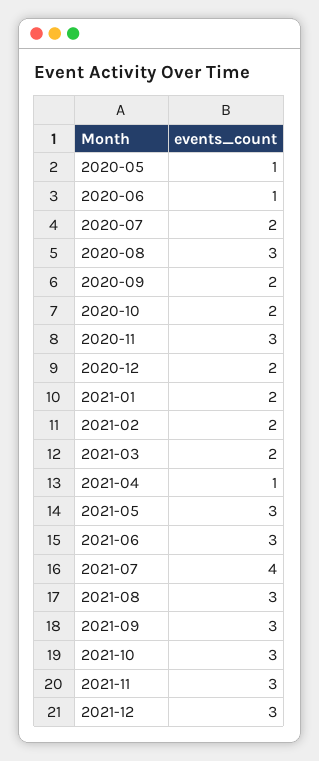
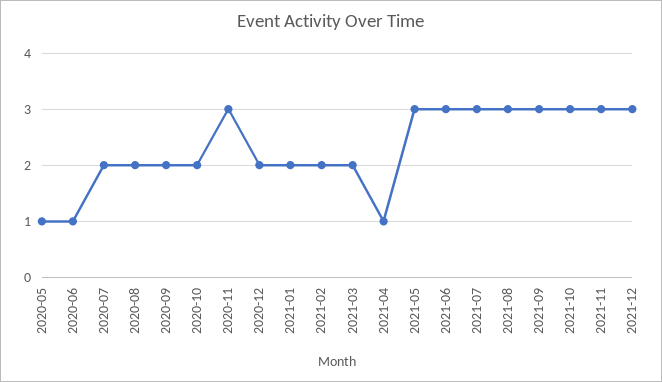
  {
    "2020-05": 1,
    "2020-06": 1,
    "2020-07": 2,
-   "2020-08": 3,
+   "2020-08": 2,
    "2020-09": 2,
    "2020-10": 2,
    "2020-11": 3,
    "2020-12": 2,
    "2021-01": 2,
    "2021-02": 2,
    "2021-03": 2,
    "2021-04": 1,
    "2021-05": 3,
    "2021-06": 3,
-   "2021-07": 4,
+   "2021-07": 3,
    "2021-08": 3,
    "2021-09": 3,
    "2021-10": 3,
    "2021-11": 3,
    "2021-12": 3
  }

